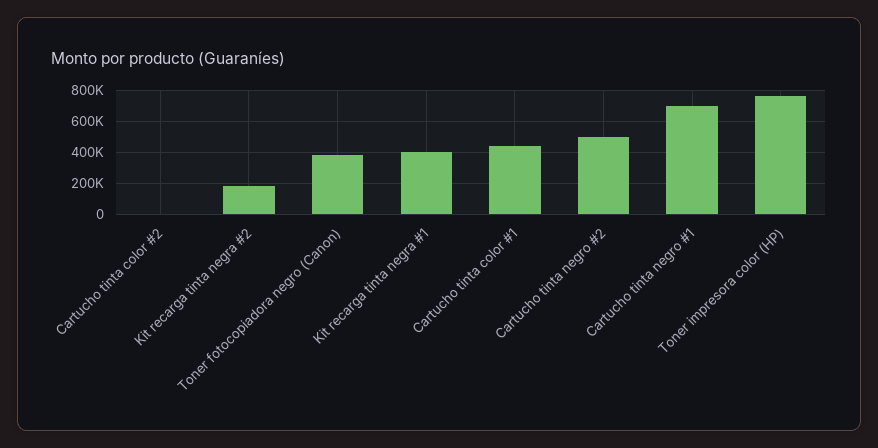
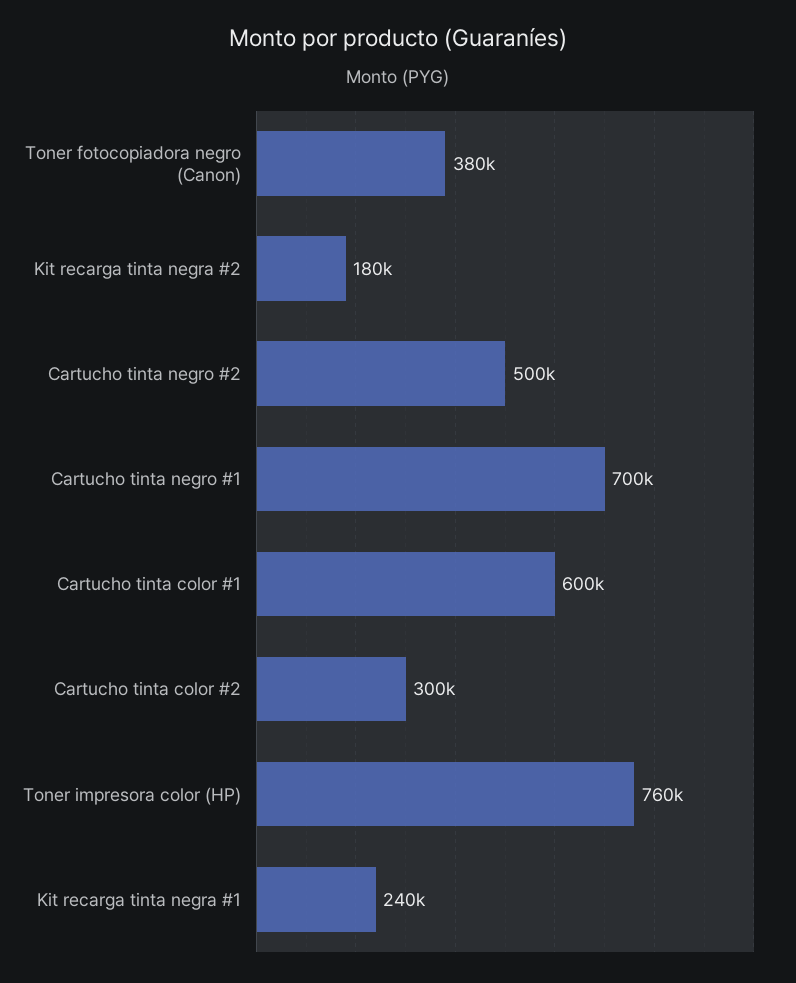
  {
-   "Cartucho tinta color #2": 0,
+   "Cartucho tinta color #2": 300000,
    "Kit recarga tinta negra #2": 180000,
    "Toner fotocopiadora negro (Canon)": 380000,
-   "Kit recarga tinta negra #1": 400000,
+   "Kit recarga tinta negra #1": 240000,
-   "Cartucho tinta color #1": 450000,
+   "Cartucho tinta color #1": 600000,
    "Cartucho tinta negro #2": 500000,
    "Cartucho tinta negro #1": 700000,
    "Toner impresora color (HP)": 760000
  }

